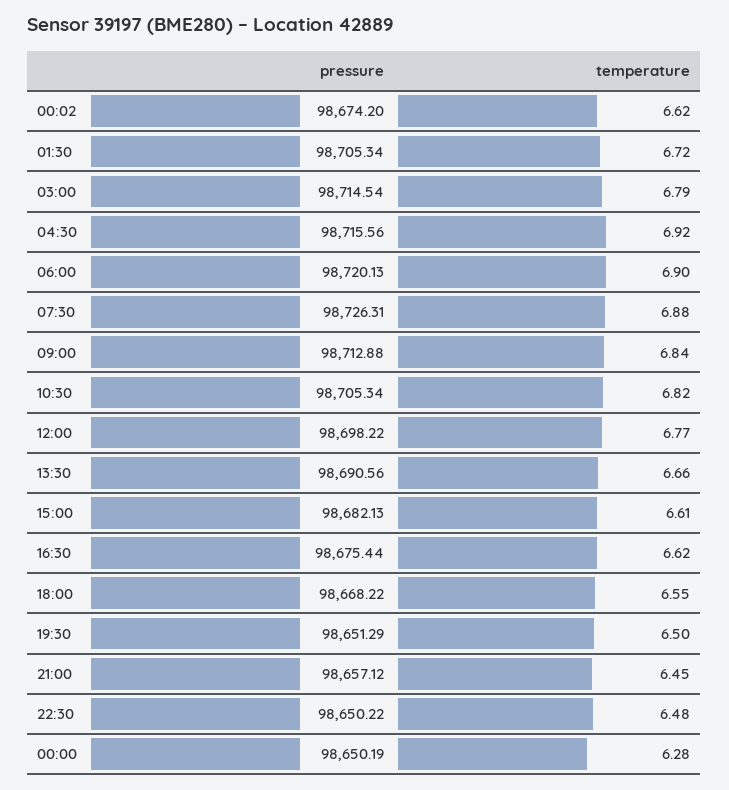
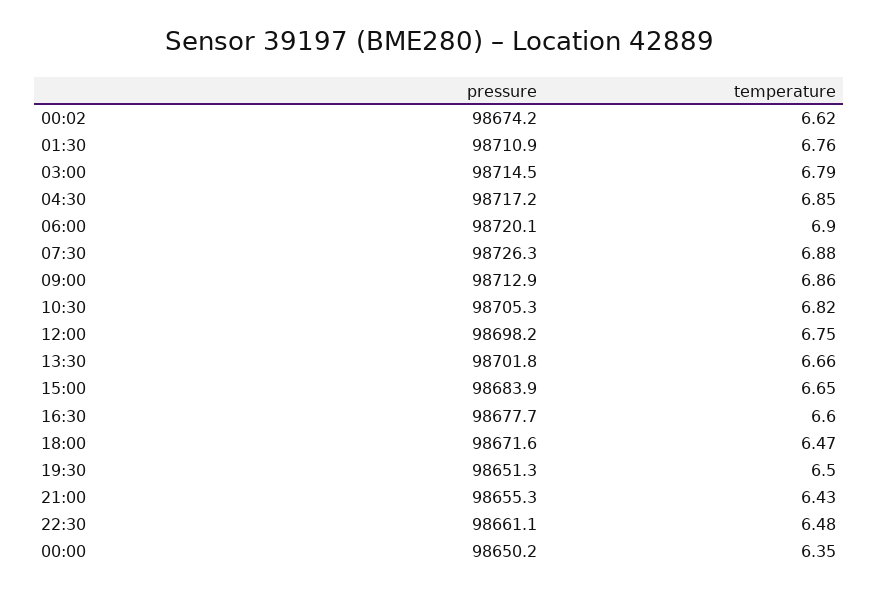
  {
    "pressure": {
      "00:02": 98674.2,
-     "01:30": 98705.34,
+     "01:30": 98710.9,
      "03:00": 98714.54,
-     "04:30": 98715.56,
+     "04:30": 98717.2,
      "06:00": 98720.13,
      "07:30": 98726.31,
      "09:00": 98712.88,
      "10:30": 98705.34,
      "12:00": 98698.22,
-     "13:30": 98690.56,
+     "13:30": 98701.8,
-     "15:00": 98682.13,
+     "15:00": 98683.9,
-     "16:30": 98675.44,
+     "16:30": 98677.7,
-     "18:00": 98668.22,
+     "18:00": 98671.6,
      "19:30": 98651.29,
-     "21:00": 98657.12,
+     "21:00": 98655.3,
-     "22:30": 98650.22,
+     "22:30": 98661.1,
      "00:00": 98650.19
    },
    "temperature": {
      "00:02": 6.62,
-     "01:30": 6.72,
+     "01:30": 6.76,
      "03:00": 6.79,
-     "04:30": 6.92,
+     "04:30": 6.85,
      "06:00": 6.9,
      "07:30": 6.88,
-     "09:00": 6.84,
+     "09:00": 6.86,
      "10:30": 6.82,
-     "12:00": 6.77,
+     "12:00": 6.75,
      "13:30": 6.66,
-     "15:00": 6.61,
+     "15:00": 6.65,
-     "16:30": 6.62,
+     "16:30": 6.6,
-     "18:00": 6.55,
+     "18:00": 6.47,
      "19:30": 6.5,
-     "21:00": 6.45,
+     "21:00": 6.43,
      "22:30": 6.48,
-     "00:00": 6.28
+     "00:00": 6.35
    }
  }

